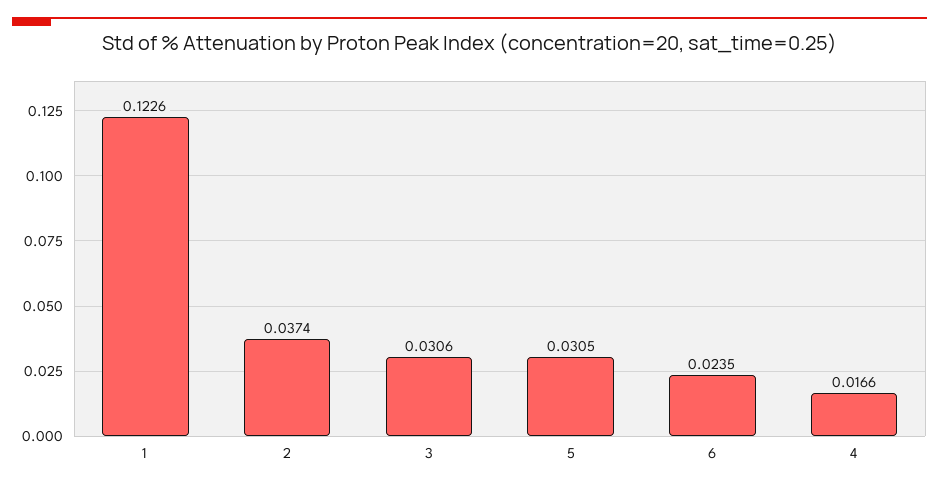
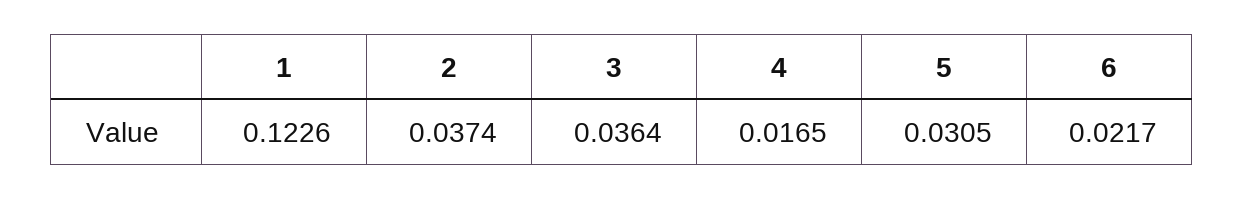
  {
    "1": 0.1226,
    "2": 0.0374,
-   "3": 0.0306,
+   "3": 0.0364,
    "5": 0.0305,
-   "6": 0.0235,
+   "6": 0.0217,
-   "4": 0.0166
+   "4": 0.0165
  }

